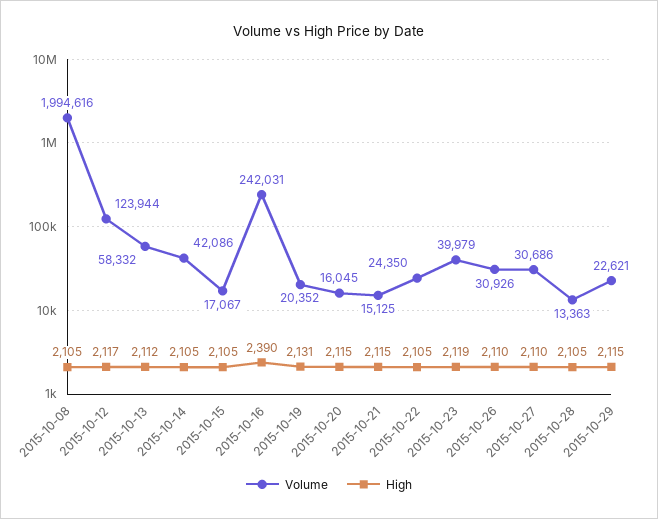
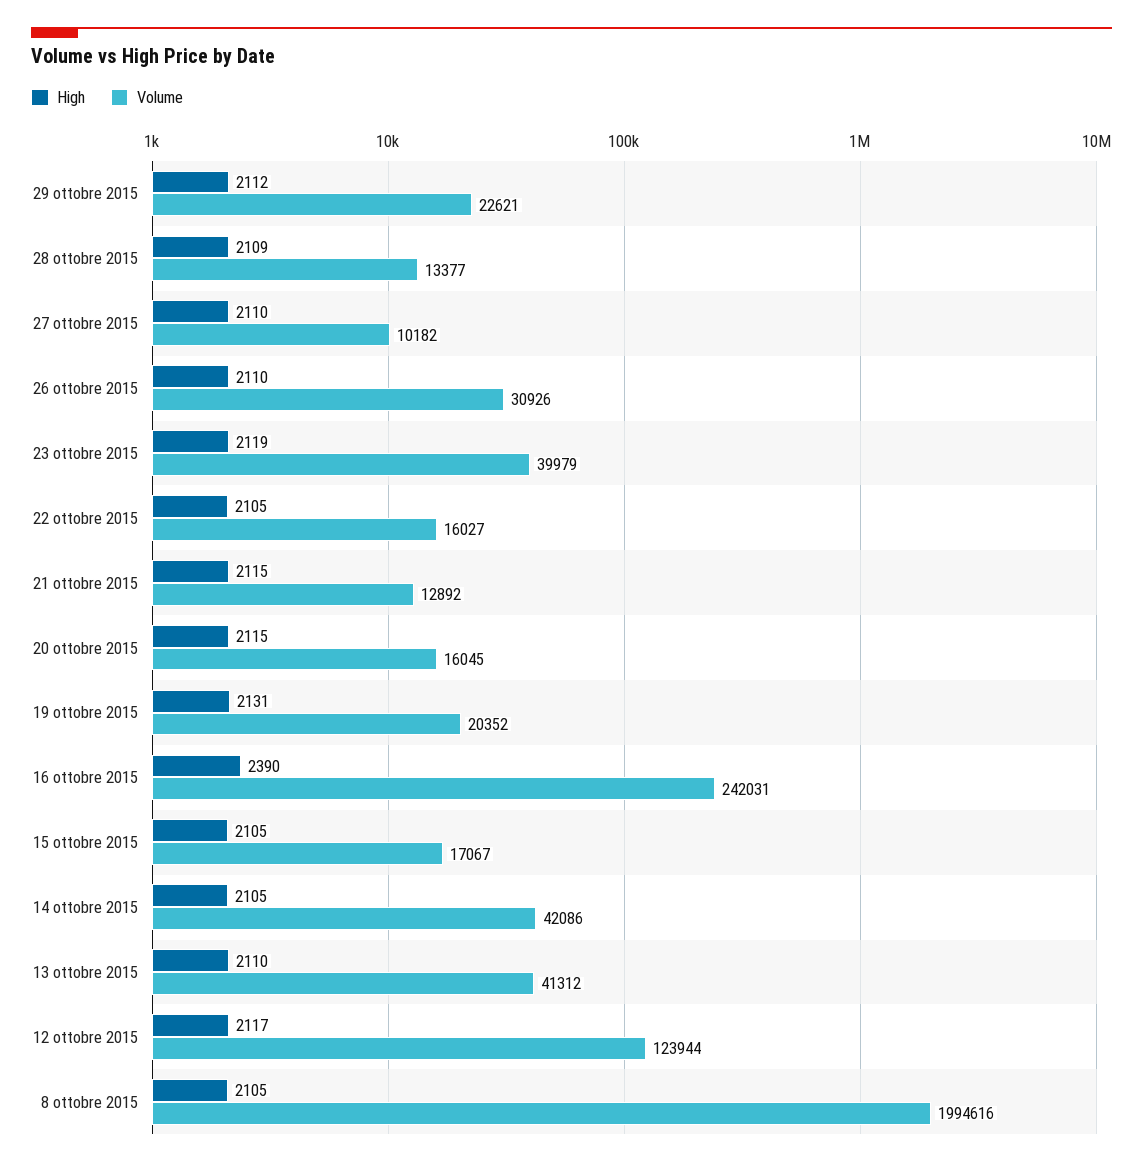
  {
    "Volume": {
      "2015-10-08": 1994616,
      "2015-10-12": 123944,
-     "2015-10-13": 58332,
+     "2015-10-13": 41312,
      "2015-10-14": 42086,
      "2015-10-15": 17067,
      "2015-10-16": 242031,
      "2015-10-19": 20352,
      "2015-10-20": 16045,
-     "2015-10-21": 15125,
+     "2015-10-21": 12892,
-     "2015-10-22": 24350,
+     "2015-10-22": 16027,
      "2015-10-23": 39979,
      "2015-10-26": 30926,
-     "2015-10-27": 30686,
+     "2015-10-27": 10182,
-     "2015-10-28": 13363,
+     "2015-10-28": 13377,
      "2015-10-29": 22621
    },
    "High": {
      "2015-10-08": 2105,
      "2015-10-12": 2117,
-     "2015-10-13": 2112,
+     "2015-10-13": 2110,
      "2015-10-14": 2105,
      "2015-10-15": 2105,
      "2015-10-16": 2390,
      "2015-10-19": 2131,
      "2015-10-20": 2115,
      "2015-10-21": 2115,
      "2015-10-22": 2105,
      "2015-10-23": 2119,
      "2015-10-26": 2110,
      "2015-10-27": 2110,
-     "2015-10-28": 2105,
+     "2015-10-28": 2109,
-     "2015-10-29": 2115
+     "2015-10-29": 2112
    }
  }

